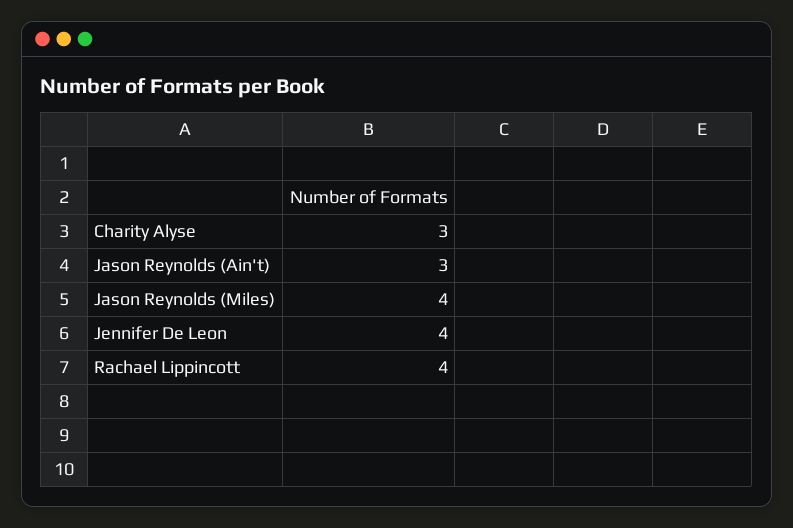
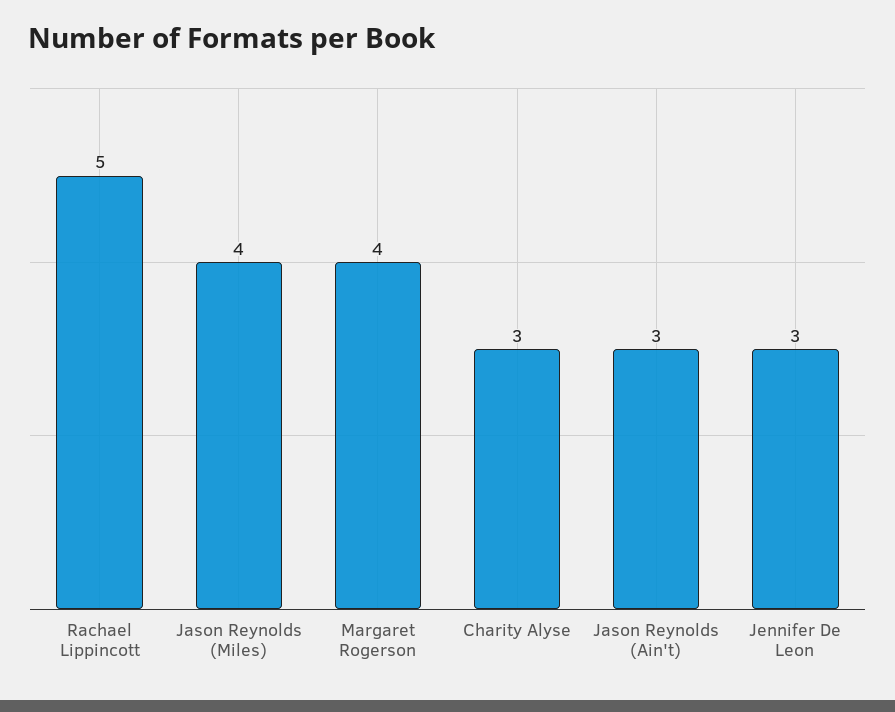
  {
    "Charity Alyse": 3,
    "Jason Reynolds (Ain't)": 3,
    "Jason Reynolds (Miles)": 4,
-   "Jennifer De Leon": 4,
+   "Jennifer De Leon": 3,
-   "Rachael Lippincott": 4
+   "Rachael Lippincott": 5,
+   "Margaret Rogerson": 4
  }

